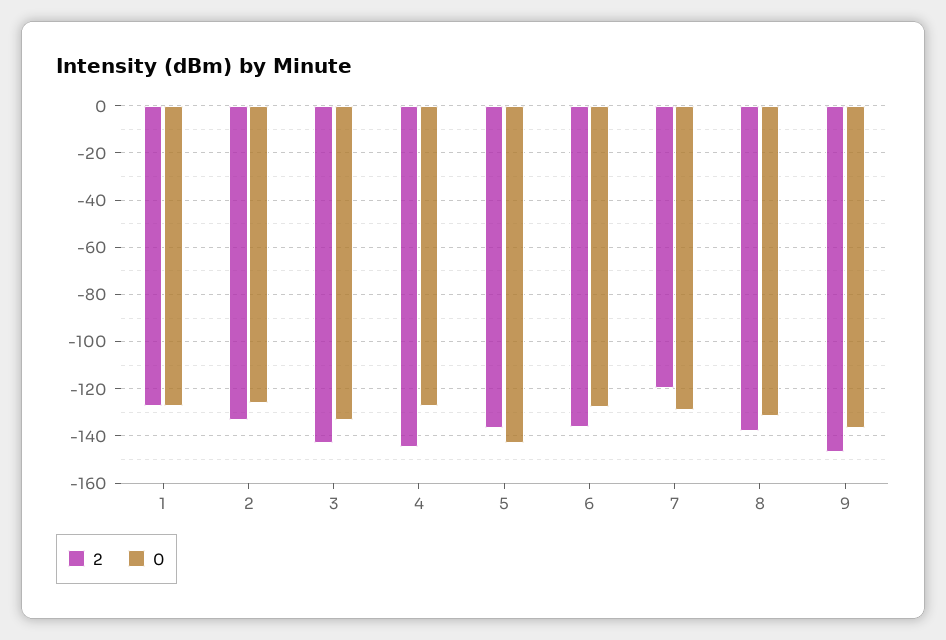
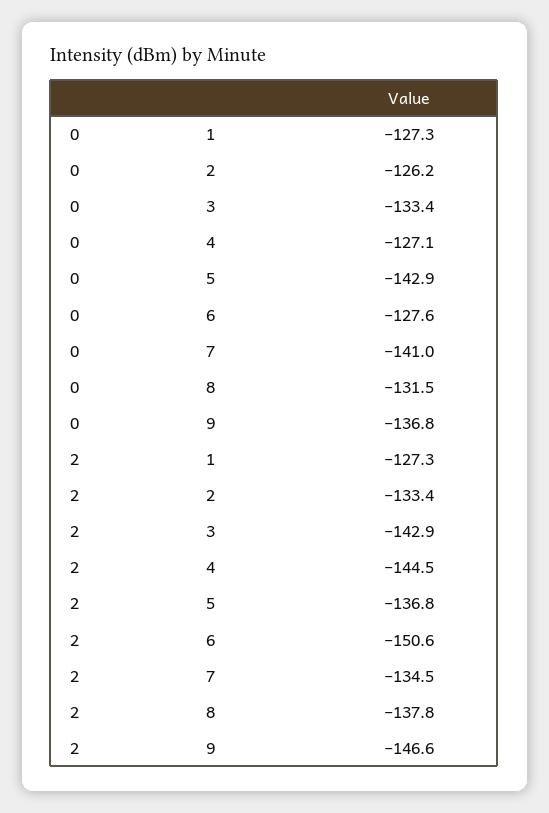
  {
    "2": {
      "1": -127.3,
      "2": -133.4,
      "3": -142.9,
      "4": -144.5,
      "5": -136.8,
-     "6": -135,
+     "6": -150.6,
-     "7": -120,
+     "7": -134.5,
      "8": -137.8,
      "9": -146.6
    },
    "0": {
      "1": -127.3,
      "2": -126.2,
      "3": -133.4,
      "4": -127.1,
      "5": -142.9,
      "6": -127.6,
-     "7": -130,
+     "7": -141,
      "8": -131.5,
      "9": -136.8
    }
  }

